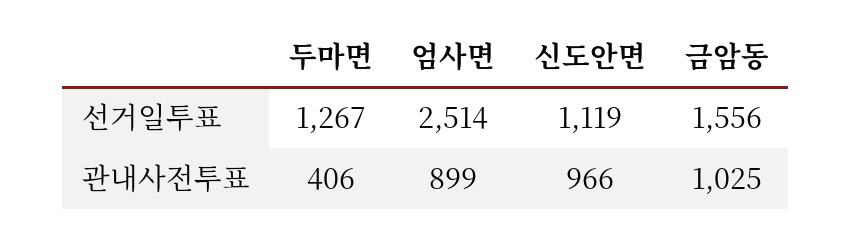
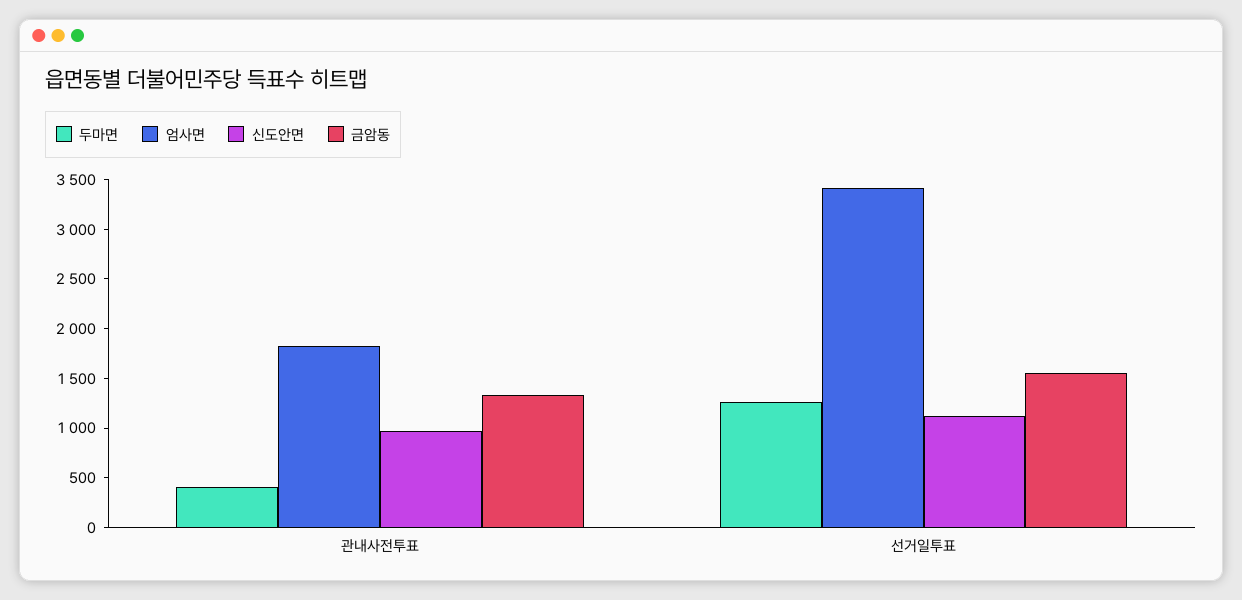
  {
    "두마면": {
      "선거일투표": 1267,
      "관내사전투표": 406
    },
    "엄사면": {
-     "선거일투표": 2514,
+     "선거일투표": 3400,
-     "관내사전투표": 899
+     "관내사전투표": 1800
    },
    "신도안면": {
      "선거일투표": 1119,
      "관내사전투표": 966
    },
    "금암동": {
      "선거일투표": 1556,
-     "관내사전투표": 1025
+     "관내사전투표": 1300
    }
  }

